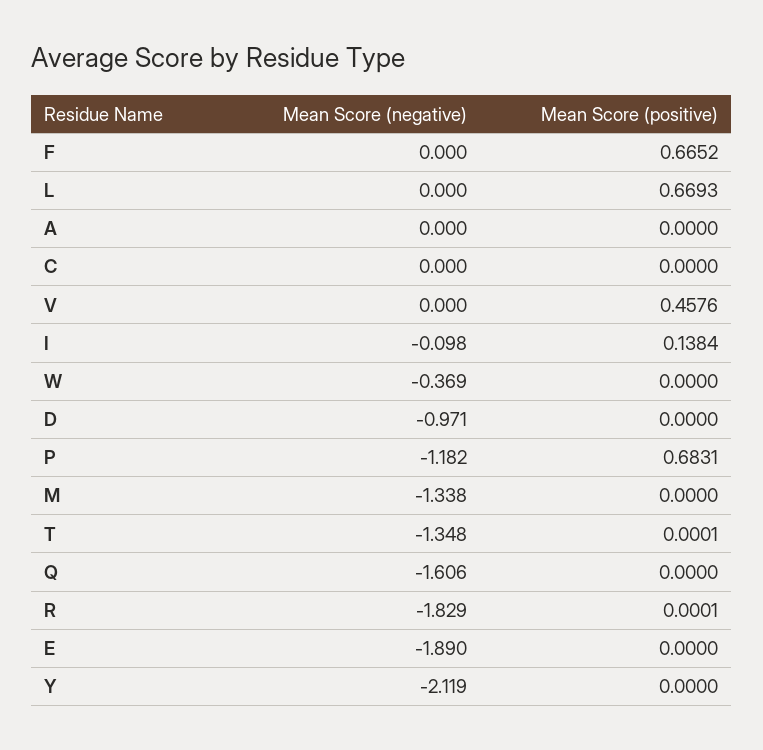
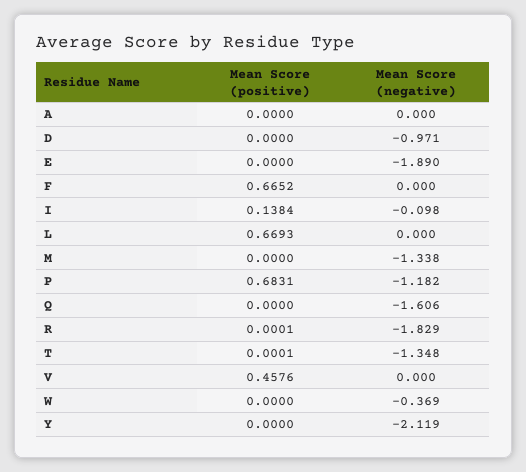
  {
    "Mean Score (negative)": {
      "F": 0,
      "L": 0,
      "A": 0,
-     "C": 0,
      "V": 0,
      "I": -0.098,
      "W": -0.369,
      "D": -0.971,
      "P": -1.182,
      "M": -1.338,
      "T": -1.348,
      "Q": -1.606,
      "R": -1.829,
      "E": -1.89,
      "Y": -2.119
    },
    "Mean Score (positive)": {
      "F": 0.6652,
      "L": 0.6693,
      "A": 0,
-     "C": 0,
      "V": 0.4576,
      "I": 0.1384,
      "W": 0,
      "D": 0,
      "P": 0.6831,
      "M": 0,
      "T": 0.0001,
      "Q": 0,
      "R": 0.0001,
      "E": 0,
      "Y": 0
    }
  }

